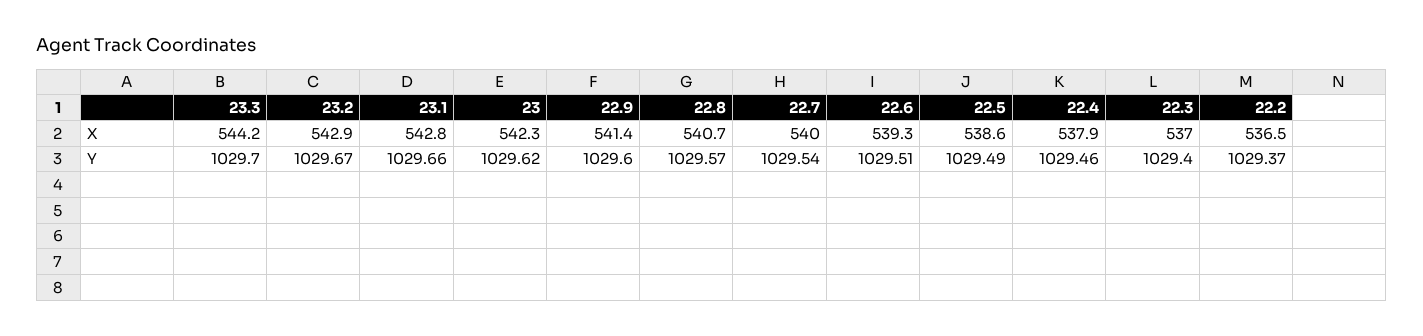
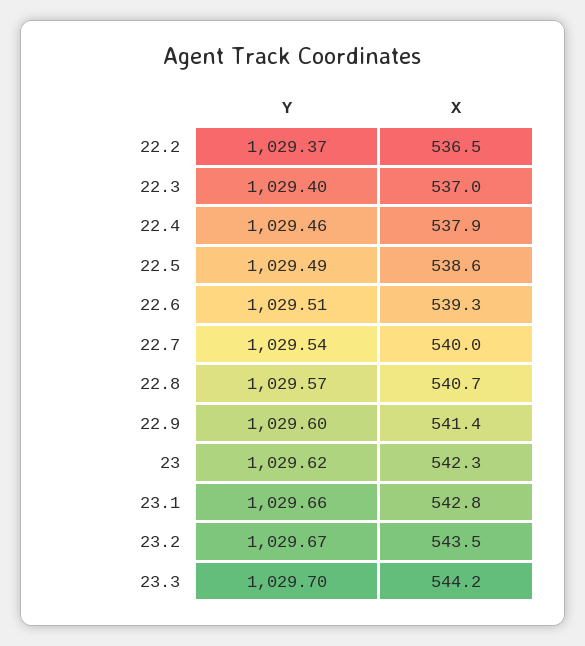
  {
    "23.3": {
      "X": 544.2,
      "Y": 1029.7
    },
    "23.2": {
-     "X": 542.9,
+     "X": 543.5,
      "Y": 1029.67
    },
    "23.1": {
      "X": 542.8,
      "Y": 1029.66
    },
    "23": {
      "X": 542.3,
      "Y": 1029.62
    },
    "22.9": {
      "X": 541.4,
      "Y": 1029.6
    },
    "22.8": {
      "X": 540.7,
      "Y": 1029.57
    },
    "22.7": {
      "X": 540,
      "Y": 1029.54
    },
    "22.6": {
      "X": 539.3,
      "Y": 1029.51
    },
    "22.5": {
      "X": 538.6,
      "Y": 1029.49
    },
    "22.4": {
      "X": 537.9,
      "Y": 1029.46
    },
    "22.3": {
      "X": 537,
      "Y": 1029.4
    },
    "22.2": {
      "X": 536.5,
      "Y": 1029.37
    }
  }

